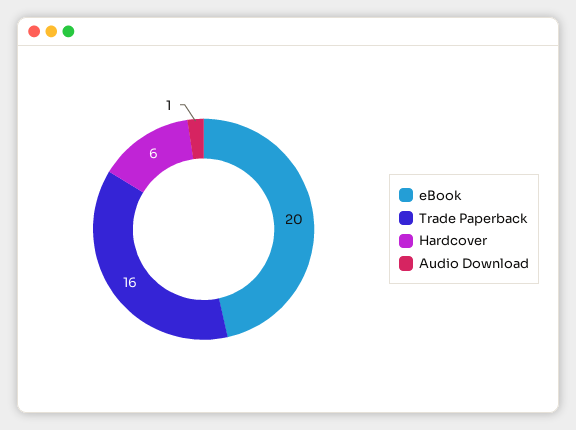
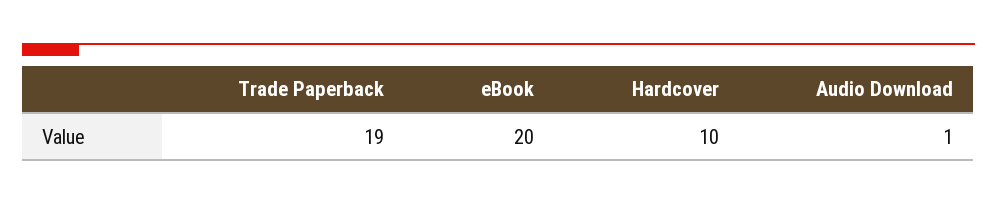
  {
    "eBook": 20,
-   "Trade Paperback": 16,
+   "Trade Paperback": 19,
-   "Hardcover": 6,
+   "Hardcover": 10,
    "Audio Download": 1
  }

